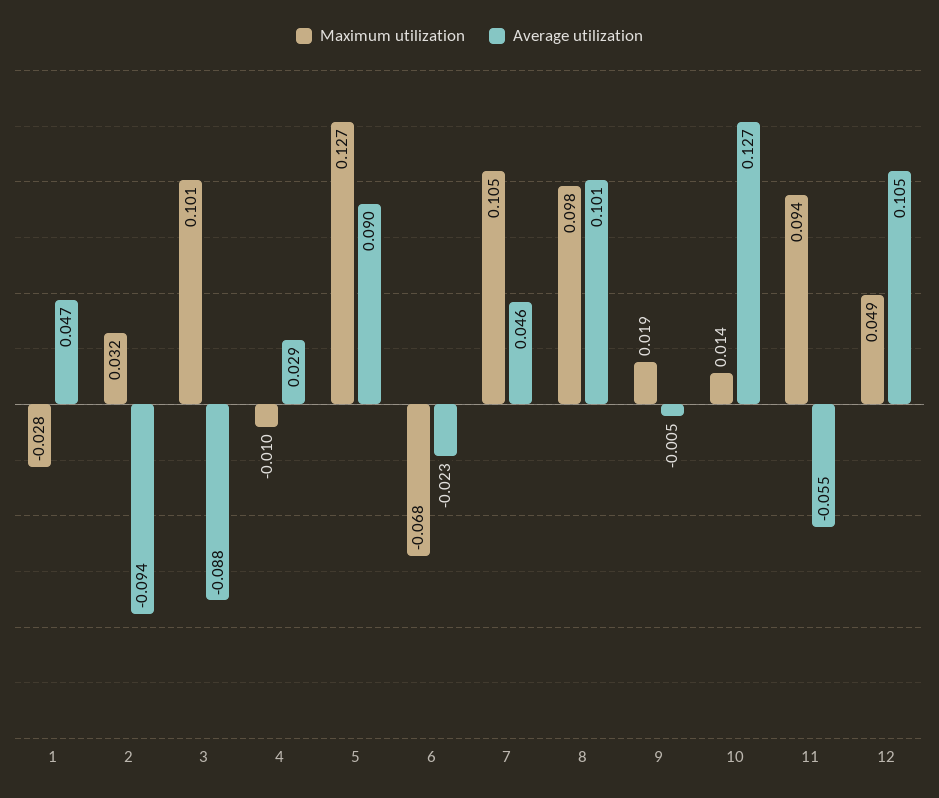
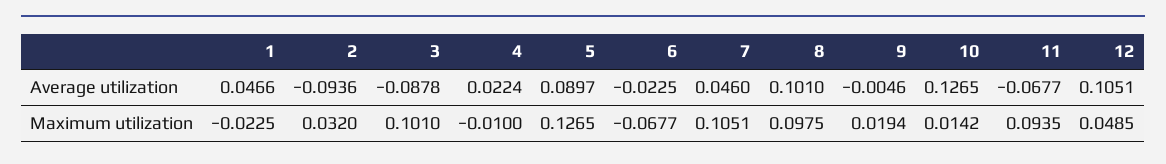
  {
    "Maximum utilization": {
-     "1": -0.028,
+     "1": -0.0225,
      "2": 0.032,
      "3": 0.101,
      "4": -0.01,
      "5": 0.1265,
      "6": -0.0677,
      "7": 0.1051,
      "8": 0.0975,
      "9": 0.0194,
      "10": 0.0142,
      "11": 0.0935,
      "12": 0.0485
    },
    "Average utilization": {
      "1": 0.0466,
      "2": -0.0936,
      "3": -0.0878,
-     "4": 0.029,
+     "4": 0.0224,
      "5": 0.0897,
      "6": -0.0225,
      "7": 0.046,
      "8": 0.101,
      "9": -0.0046,
      "10": 0.1265,
-     "11": -0.055,
+     "11": -0.0677,
      "12": 0.1051
    }
  }

